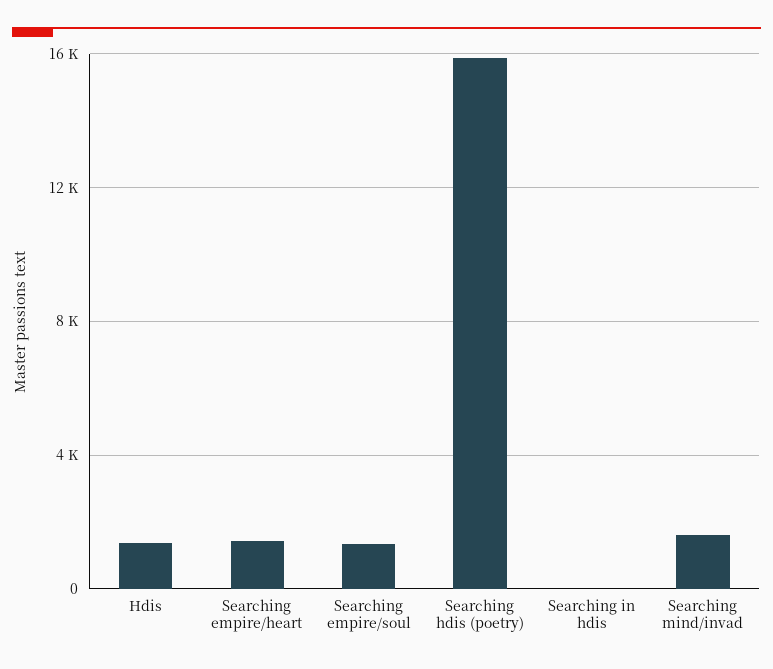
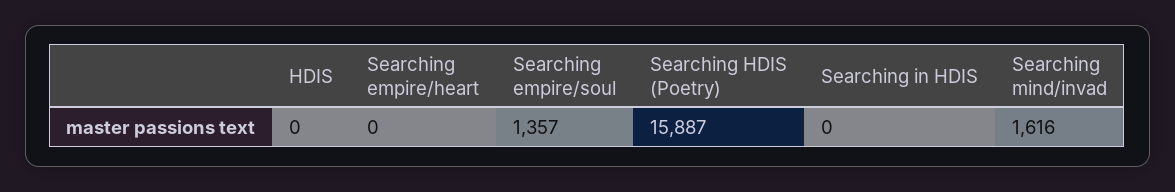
  {
-   "Hdis": 1500,
+   "Hdis": 0,
-   "Searching empire/heart": 1500,
+   "Searching empire/heart": 0,
    "Searching empire/soul": 1357,
    "Searching hdis (poetry)": 15887,
    "Searching in hdis": 0,
    "Searching mind/invad": 1616
  }

